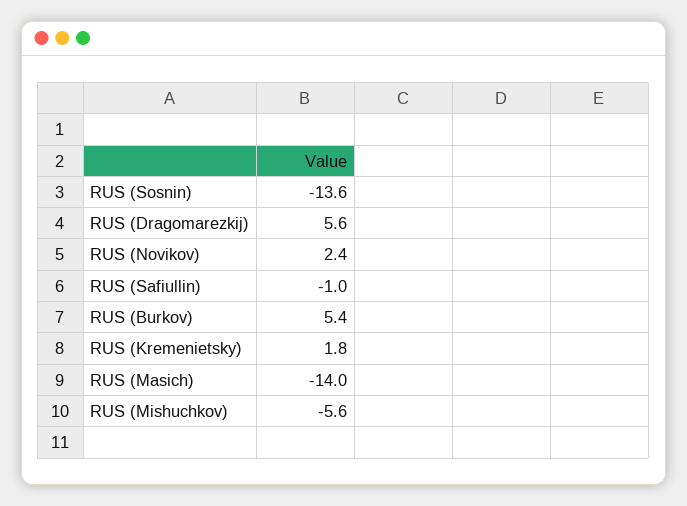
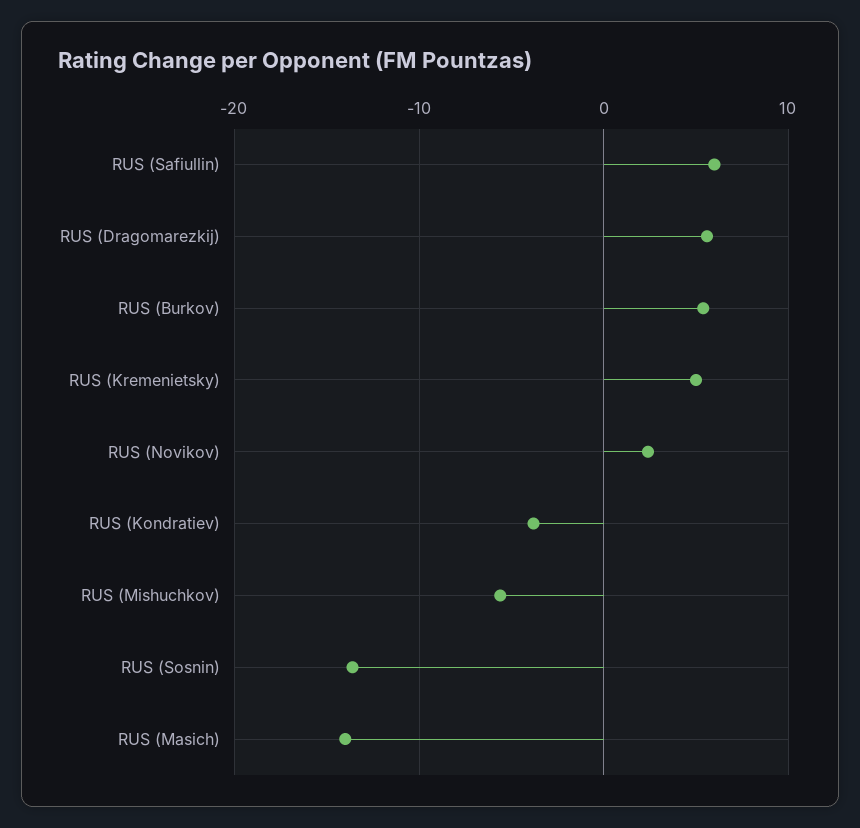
  {
    "RUS (Sosnin)": -13.6,
    "RUS (Dragomarezkij)": 5.6,
    "RUS (Novikov)": 2.4,
-   "RUS (Safiullin)": -1,
+   "RUS (Safiullin)": 6,
    "RUS (Burkov)": 5.4,
-   "RUS (Kremenietsky)": 1.8,
+   "RUS (Kremenietsky)": 5,
    "RUS (Masich)": -14,
-   "RUS (Mishuchkov)": -5.6
+   "RUS (Mishuchkov)": -5.6,
+   "RUS (Kondratiev)": -4
  }

